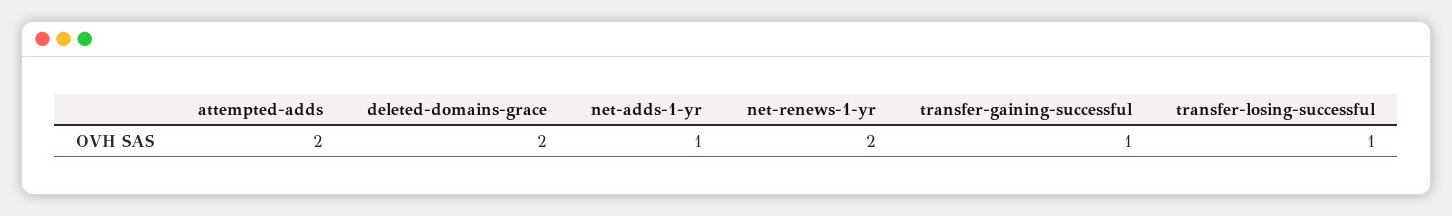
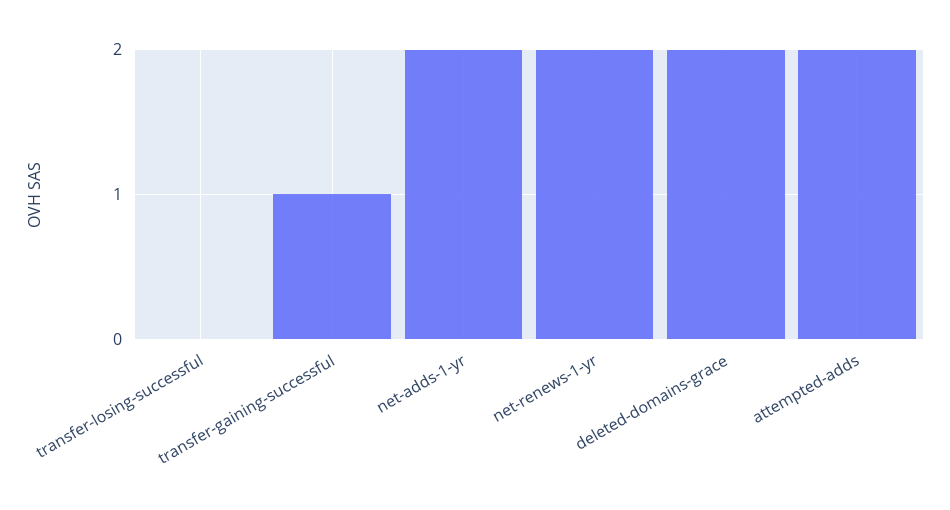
  {
    "attempted-adds": 2,
    "deleted-domains-grace": 2,
-   "net-adds-1-yr": 1,
+   "net-adds-1-yr": 2,
    "net-renews-1-yr": 2,
    "transfer-gaining-successful": 1,
-   "transfer-losing-successful": 1
+   "transfer-losing-successful": 0
  }

